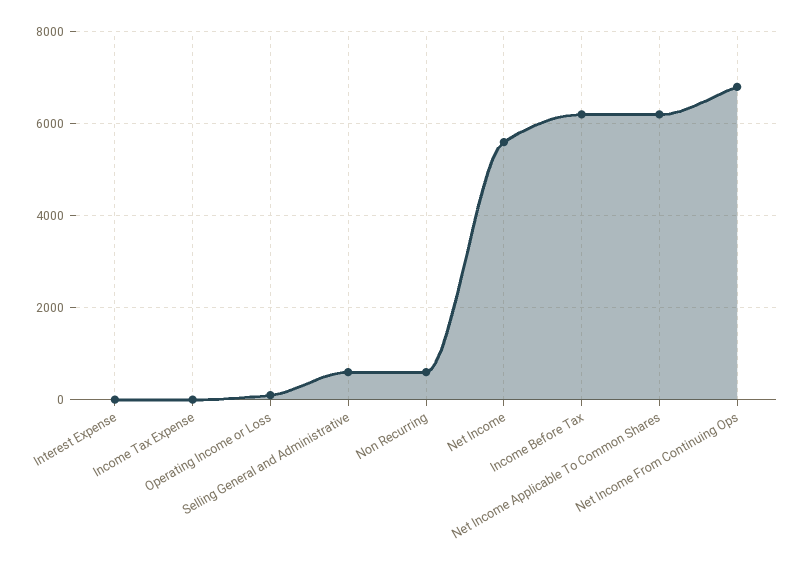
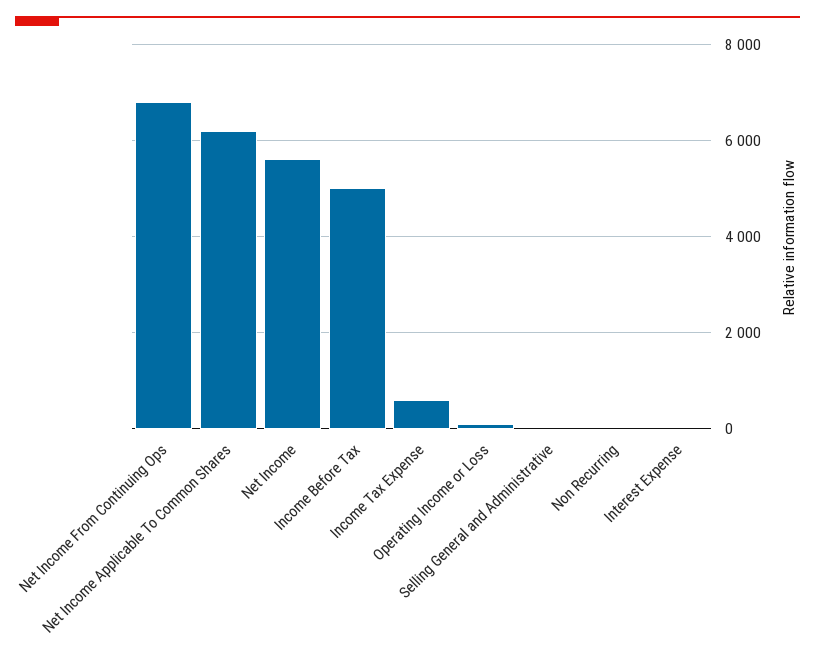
  {
    "Interest Expense": 0,
-   "Income Tax Expense": 0,
+   "Income Tax Expense": 600,
    "Operating Income or Loss": 200,
-   "Selling General and Administrative": 600,
+   "Selling General and Administrative": 0,
-   "Non Recurring": 600,
+   "Non Recurring": 0,
    "Net Income": 5600,
-   "Income Before Tax": 6200,
+   "Income Before Tax": 5000,
    "Net Income Applicable To Common Shares": 6200,
    "Net Income From Continuing Ops": 6800
  }

